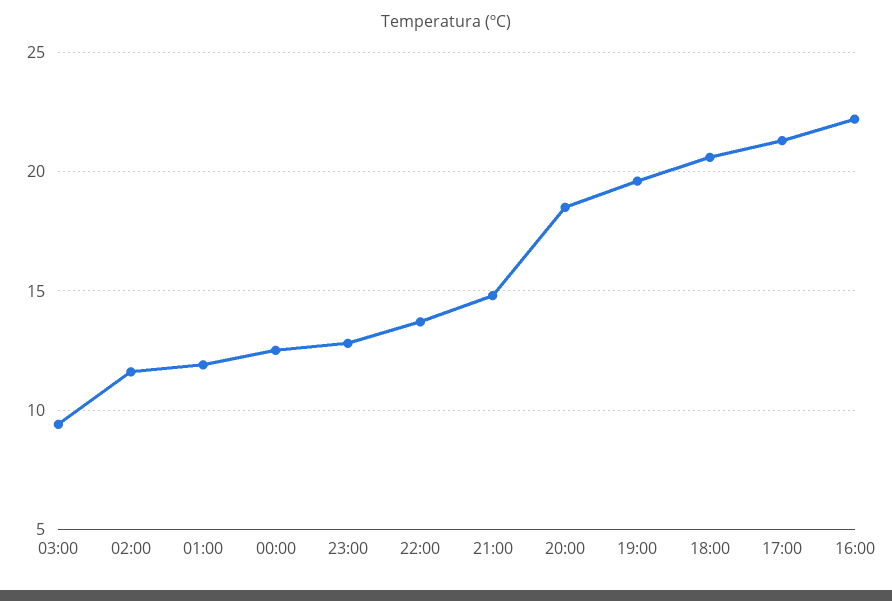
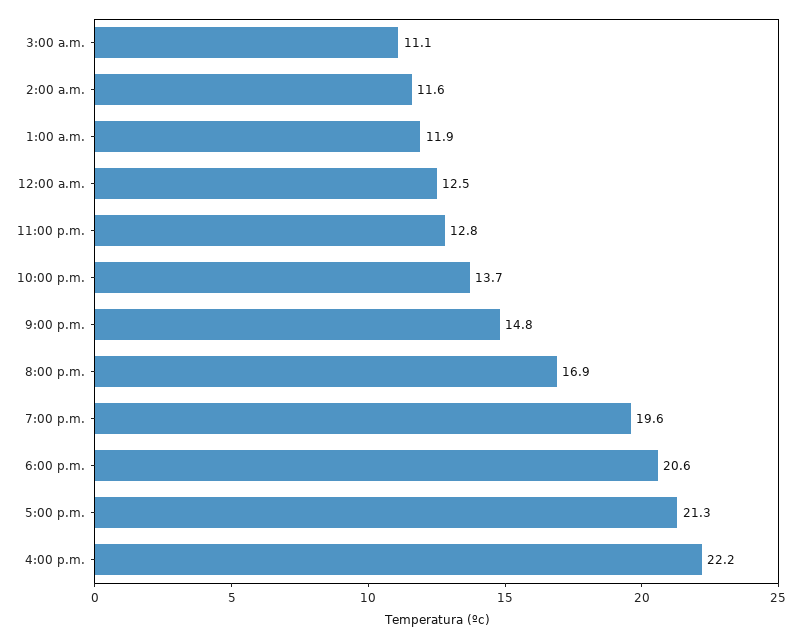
  {
-   "03:00": 9.5,
+   "03:00": 11.1,
    "02:00": 11.6,
    "01:00": 11.9,
    "00:00": 12.5,
    "23:00": 12.8,
    "22:00": 13.7,
    "21:00": 14.8,
-   "20:00": 18.5,
+   "20:00": 16.9,
    "19:00": 19.6,
    "18:00": 20.6,
    "17:00": 21.3,
    "16:00": 22.2
  }

